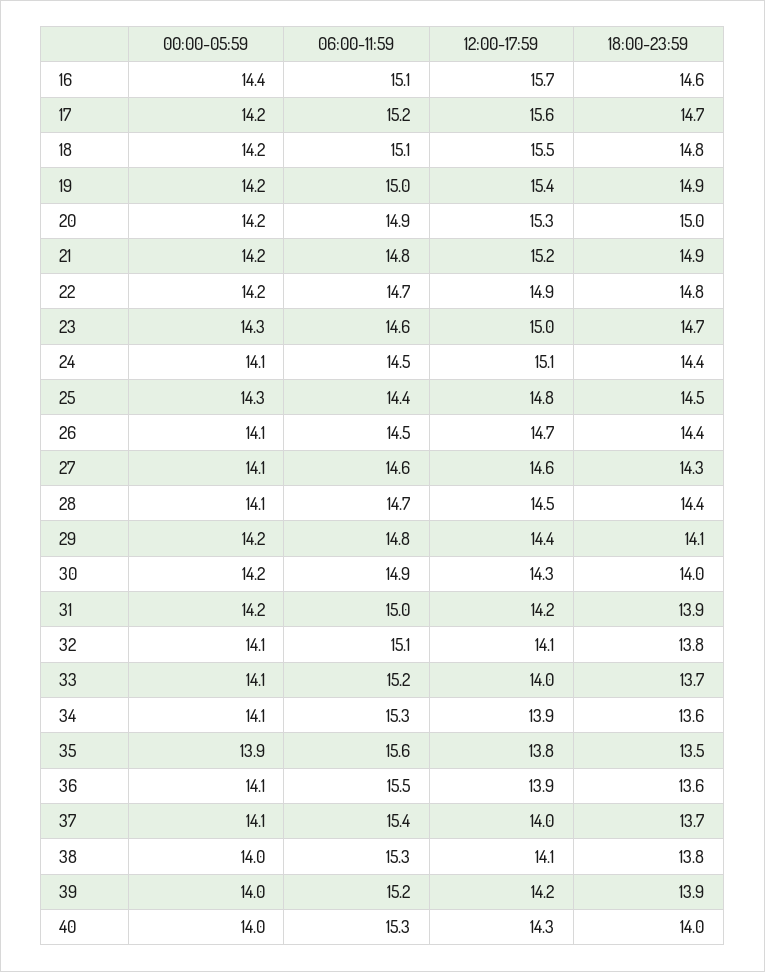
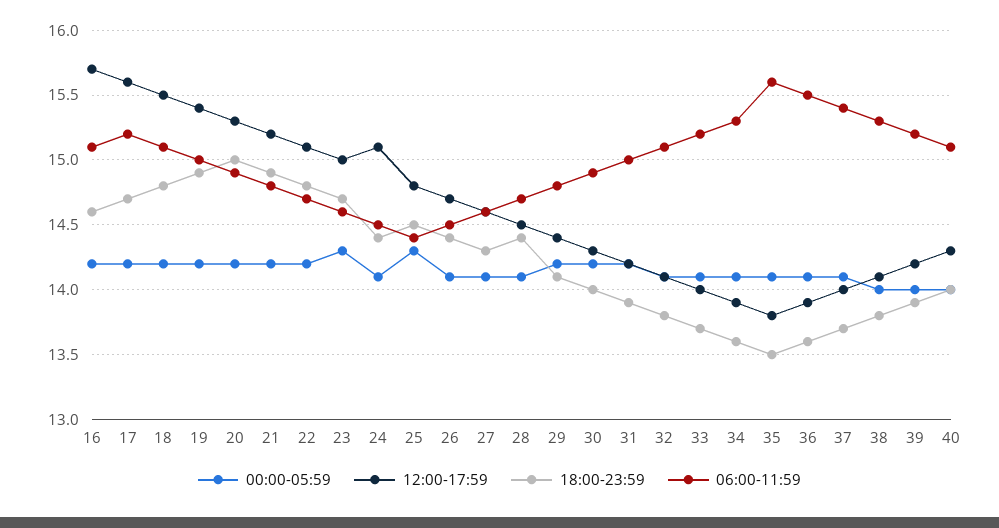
  {
    "00:00-05:59": {
-     "16": 14.4,
+     "16": 14.2,
      "17": 14.2,
      "18": 14.2,
      "19": 14.2,
      "20": 14.2,
      "21": 14.2,
      "22": 14.2,
      "23": 14.3,
      "24": 14.1,
      "25": 14.3,
      "26": 14.1,
      "27": 14.1,
      "28": 14.1,
      "29": 14.2,
      "30": 14.2,
      "31": 14.2,
      "32": 14.1,
      "33": 14.1,
      "34": 14.1,
-     "35": 13.9,
+     "35": 14.1,
      "36": 14.1,
      "37": 14.1,
      "38": 14,
      "39": 14,
      "40": 14
    },
    "06:00-11:59": {
      "16": 15.1,
      "17": 15.2,
      "18": 15.1,
      "19": 15,
      "20": 14.9,
      "21": 14.8,
      "22": 14.7,
      "23": 14.6,
      "24": 14.5,
      "25": 14.4,
      "26": 14.5,
      "27": 14.6,
      "28": 14.7,
      "29": 14.8,
      "30": 14.9,
      "31": 15,
      "32": 15.1,
      "33": 15.2,
      "34": 15.3,
      "35": 15.6,
      "36": 15.5,
      "37": 15.4,
      "38": 15.3,
      "39": 15.2,
-     "40": 15.3
+     "40": 15.1
    },
    "12:00-17:59": {
      "16": 15.7,
      "17": 15.6,
      "18": 15.5,
      "19": 15.4,
      "20": 15.3,
      "21": 15.2,
-     "22": 14.9,
+     "22": 15.1,
      "23": 15,
      "24": 15.1,
      "25": 14.8,
      "26": 14.7,
      "27": 14.6,
      "28": 14.5,
      "29": 14.4,
      "30": 14.3,
      "31": 14.2,
      "32": 14.1,
      "33": 14,
      "34": 13.9,
      "35": 13.8,
      "36": 13.9,
      "37": 14,
      "38": 14.1,
      "39": 14.2,
      "40": 14.3
    },
    "18:00-23:59": {
      "16": 14.6,
      "17": 14.7,
      "18": 14.8,
      "19": 14.9,
      "20": 15,
      "21": 14.9,
      "22": 14.8,
      "23": 14.7,
      "24": 14.4,
      "25": 14.5,
      "26": 14.4,
      "27": 14.3,
      "28": 14.4,
      "29": 14.1,
      "30": 14,
      "31": 13.9,
      "32": 13.8,
      "33": 13.7,
      "34": 13.6,
      "35": 13.5,
      "36": 13.6,
      "37": 13.7,
      "38": 13.8,
      "39": 13.9,
      "40": 14
    }
  }

